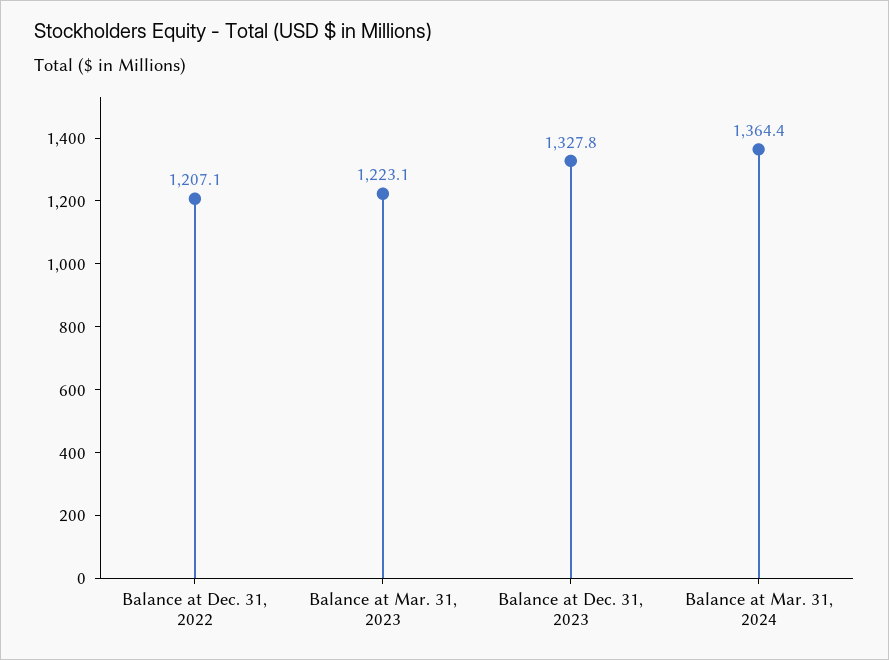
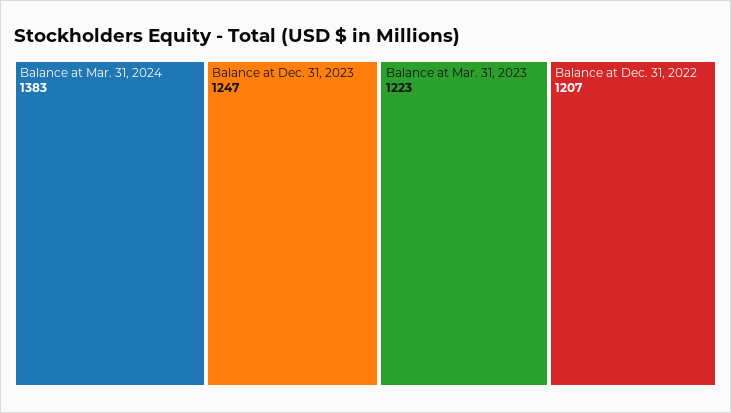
  {
    "Balance at Dec. 31, 2022": 1207.1,
    "Balance at Mar. 31, 2023": 1223.1,
-   "Balance at Dec. 31, 2023": 1327.8,
+   "Balance at Dec. 31, 2023": 1247,
-   "Balance at Mar. 31, 2024": 1364.4
+   "Balance at Mar. 31, 2024": 1383
  }

